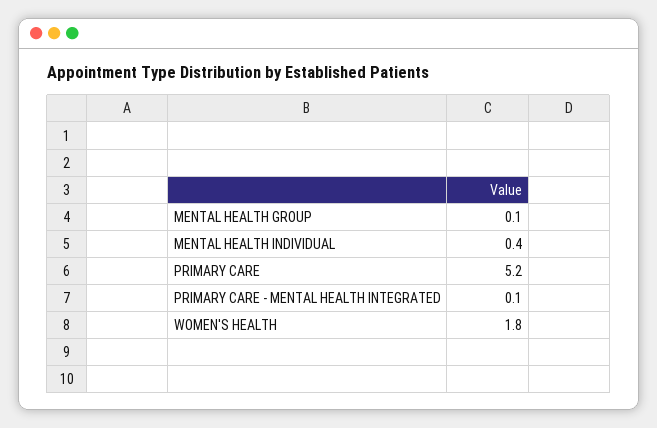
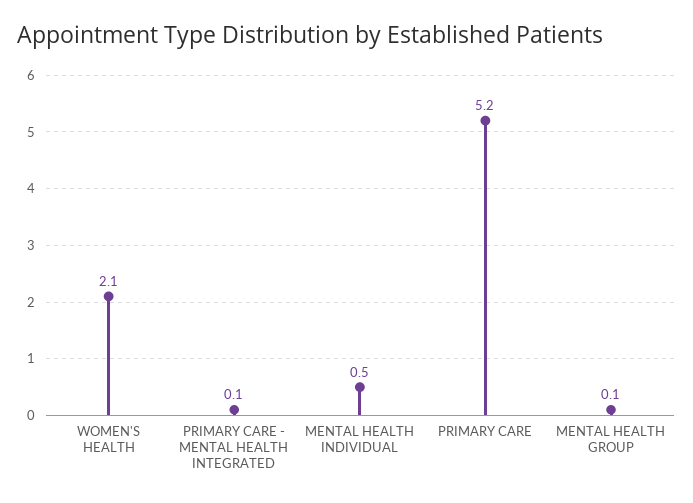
  {
    "MENTAL HEALTH GROUP": 0.1,
-   "MENTAL HEALTH INDIVIDUAL": 0.4,
+   "MENTAL HEALTH INDIVIDUAL": 0.5,
    "PRIMARY CARE": 5.2,
    "PRIMARY CARE - MENTAL HEALTH INTEGRATED": 0.1,
-   "WOMEN'S HEALTH": 1.8
+   "WOMEN'S HEALTH": 2.1
  }

